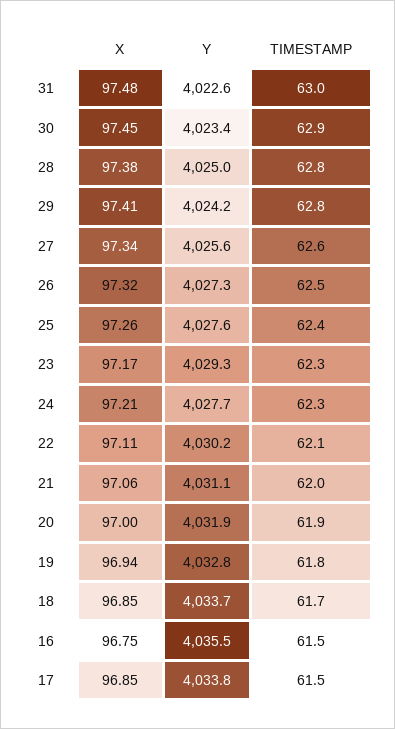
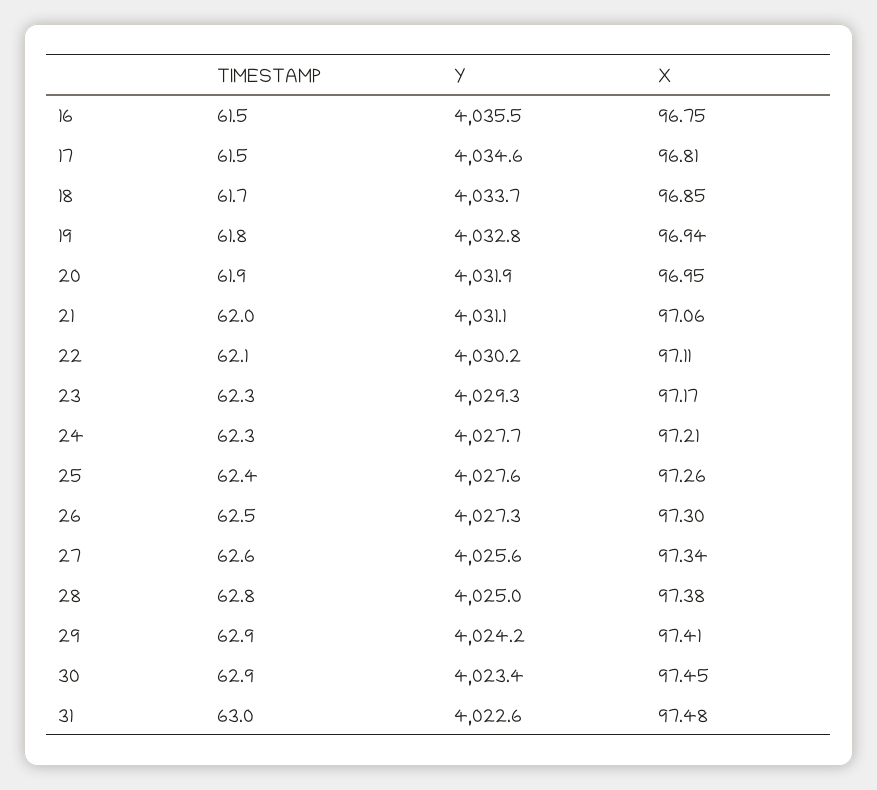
  {
    "X": {
      "31": 97.48,
      "30": 97.45,
      "28": 97.38,
      "29": 97.41,
      "27": 97.34,
-     "26": 97.32,
+     "26": 97.3,
      "25": 97.26,
      "23": 97.17,
      "24": 97.21,
      "22": 97.11,
      "21": 97.06,
-     "20": 97,
+     "20": 96.95,
      "19": 96.94,
      "18": 96.85,
      "16": 96.75,
-     "17": 96.85
+     "17": 96.81
    },
    "Y": {
      "31": 4022.6,
      "30": 4023.4,
      "28": 4025,
      "29": 4024.2,
      "27": 4025.6,
      "26": 4027.3,
      "25": 4027.6,
      "23": 4029.3,
      "24": 4027.7,
      "22": 4030.2,
      "21": 4031.1,
      "20": 4031.9,
      "19": 4032.8,
      "18": 4033.7,
      "16": 4035.5,
-     "17": 4033.8
+     "17": 4034.6
    },
    "TIMESTAMP": {
      "31": 63,
      "30": 62.9,
      "28": 62.8,
-     "29": 62.8,
+     "29": 62.9,
      "27": 62.6,
      "26": 62.5,
      "25": 62.4,
      "23": 62.3,
      "24": 62.3,
      "22": 62.1,
      "21": 62,
      "20": 61.9,
      "19": 61.8,
      "18": 61.7,
      "16": 61.5,
      "17": 61.5
    }
  }

